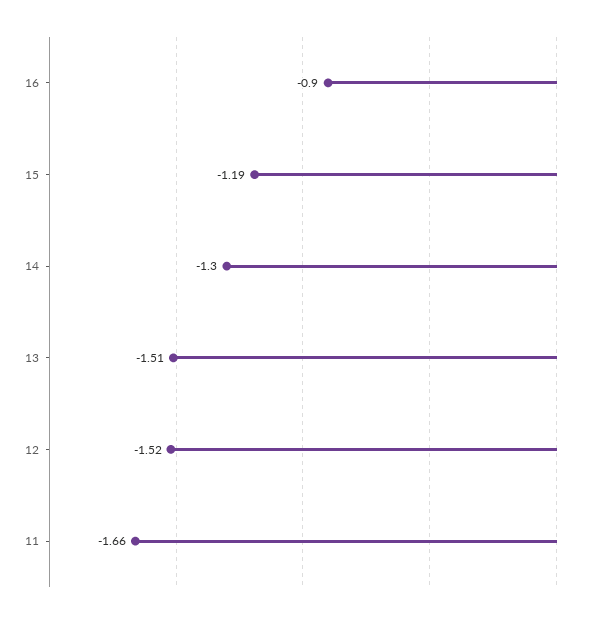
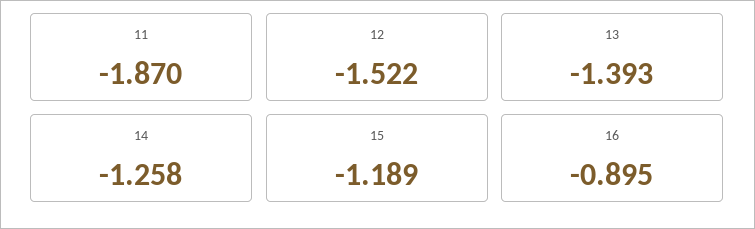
  {
    "16": -0.895,
    "15": -1.189,
-   "14": -1.3,
+   "14": -1.258,
-   "13": -1.51,
+   "13": -1.393,
    "12": -1.522,
-   "11": -1.66
+   "11": -1.87
  }

